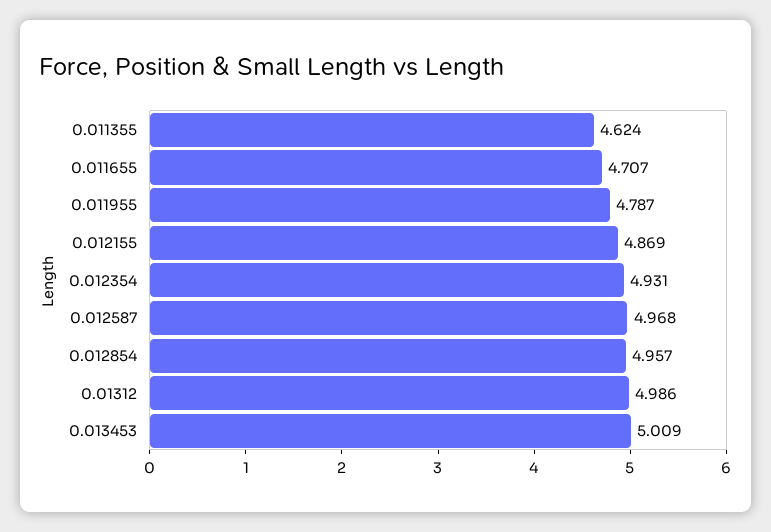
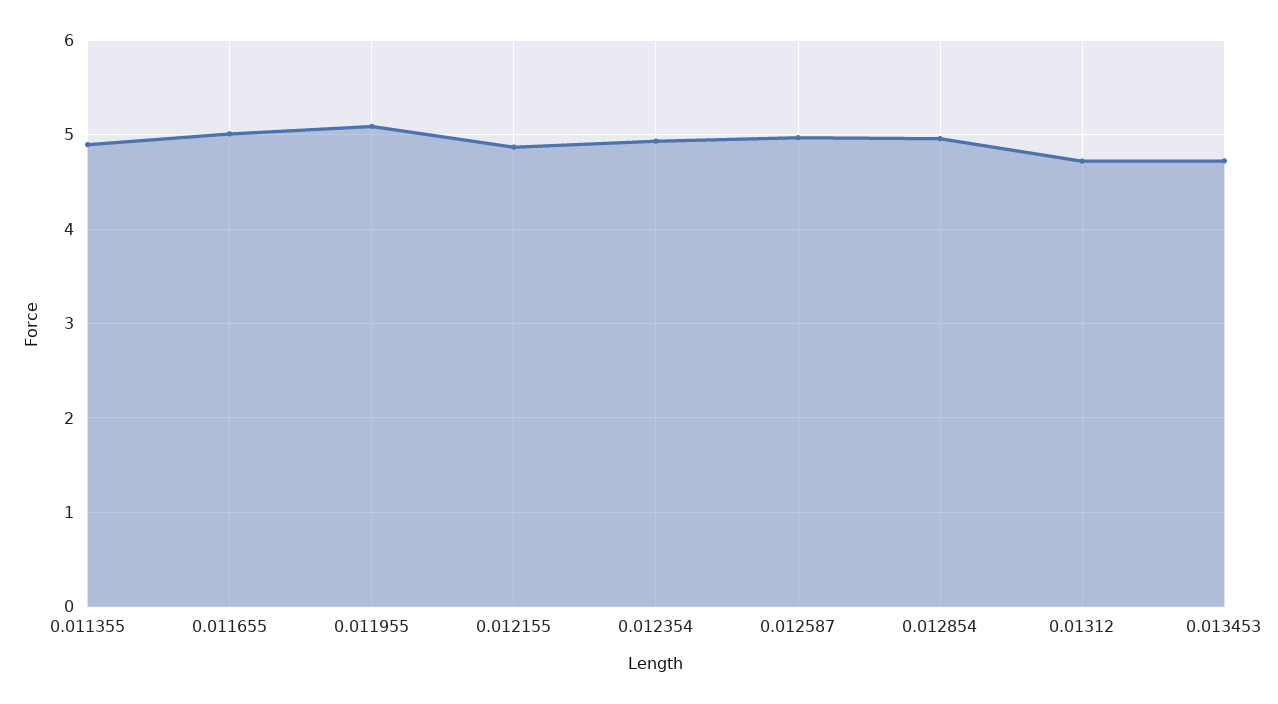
  {
-   "0.011355": 4.624,
+   "0.011355": 4.9,
-   "0.011655": 4.707,
+   "0.011655": 5,
-   "0.011955": 4.787,
+   "0.011955": 5.1,
    "0.012155": 4.869,
    "0.012354": 4.931,
    "0.012587": 4.968,
    "0.012854": 4.957,
-   "0.01312": 4.986,
+   "0.01312": 4.7,
-   "0.013453": 5.009
+   "0.013453": 4.7
  }

